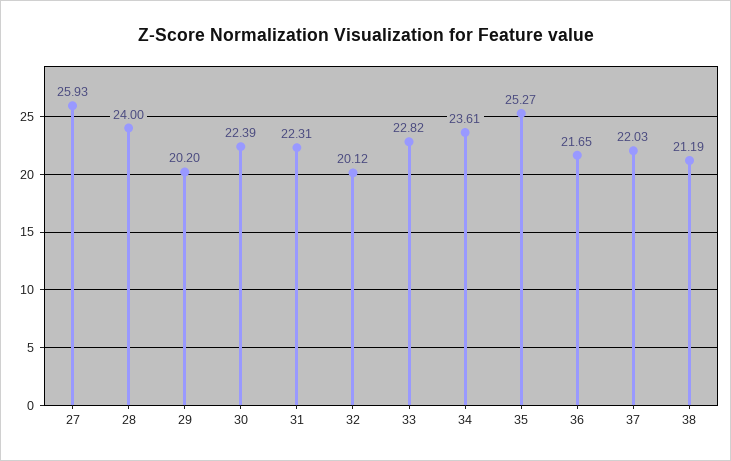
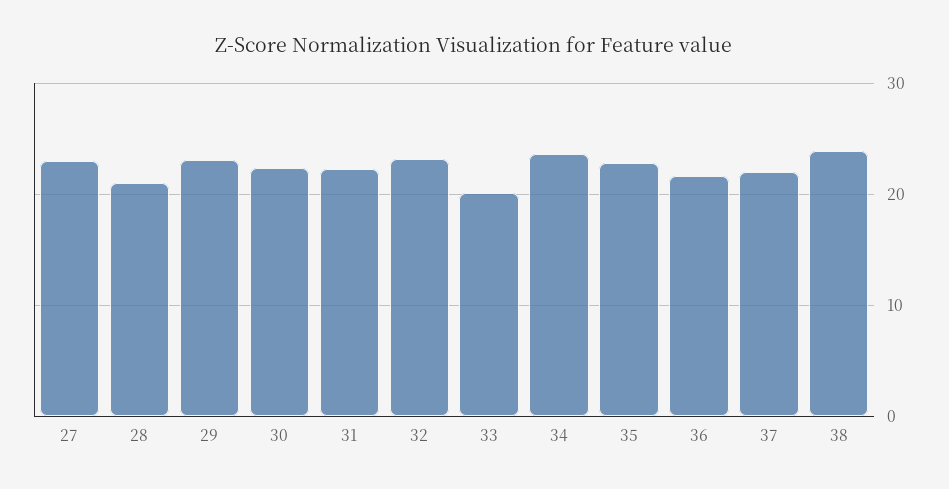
  {
-   "27": 25.93,
+   "27": 23,
-   "28": 24,
+   "28": 21,
-   "29": 20.2,
+   "29": 23,
    "30": 22.39,
    "31": 22.31,
-   "32": 20.12,
+   "32": 23,
-   "33": 22.82,
+   "33": 20,
    "34": 23.61,
-   "35": 25.27,
+   "35": 23,
    "36": 21.65,
    "37": 22.03,
-   "38": 21.19
+   "38": 24
  }

